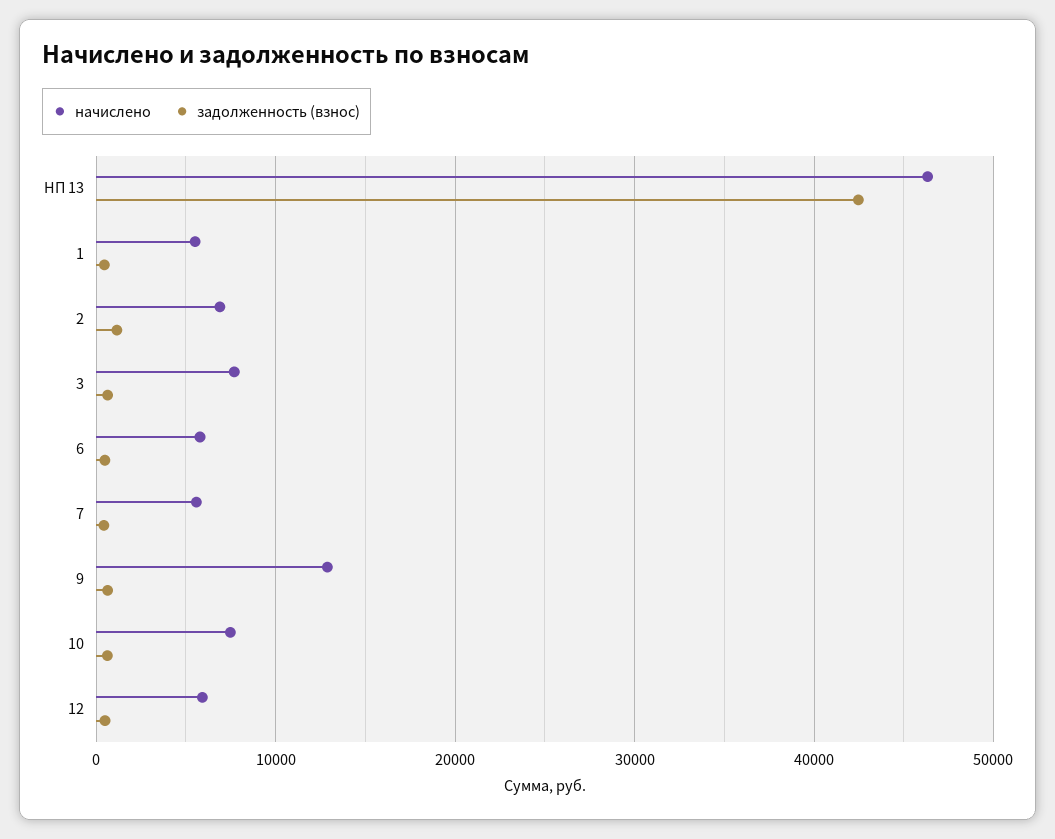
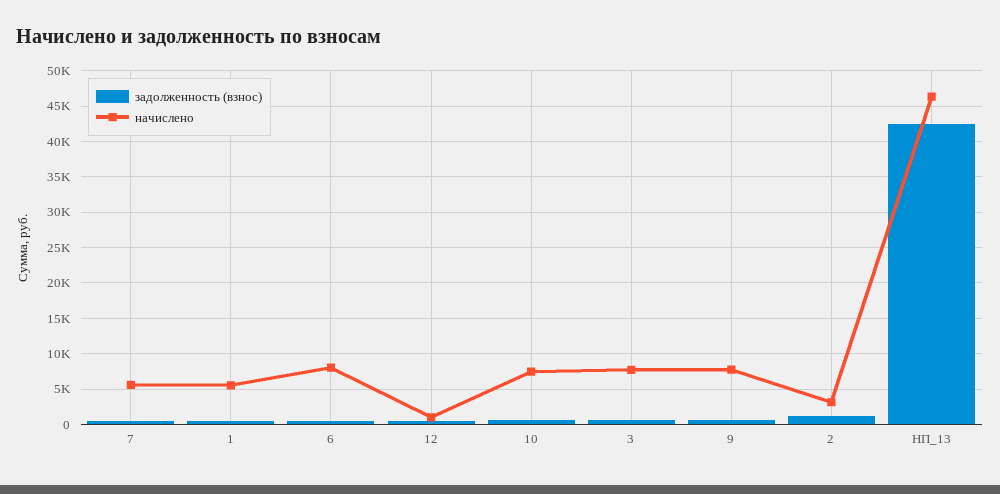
  {
    "начислено": {
      "НП 13": 46000,
      "1": 6000,
-     "2": 7000,
+     "2": 3000,
      "3": 8000,
-     "6": 6000,
+     "6": 8000,
      "7": 6000,
-     "9": 13000,
+     "9": 8000,
      "10": 7000,
-     "12": 6000
+     "12": 1000
    },
    "задолженность (взнос)": {
      "НП 13": 42000,
      "1": 0,
      "2": 1000,
      "3": 1000,
      "6": 0,
      "7": 0,
      "9": 1000,
      "10": 1000,
      "12": 0
    }
  }

